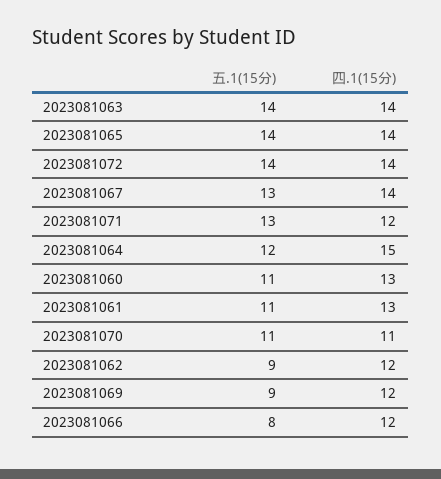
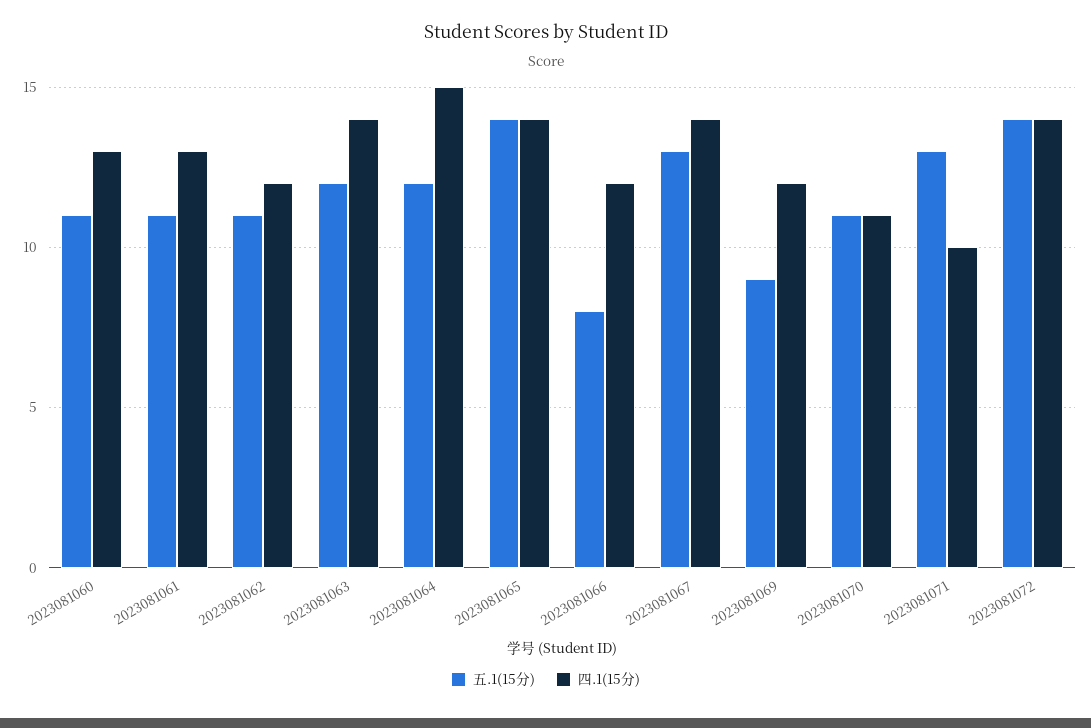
  {
    "五.1(15分)": {
-     "2023081063": 14,
+     "2023081063": 12,
      "2023081065": 14,
      "2023081072": 14,
      "2023081067": 13,
      "2023081071": 13,
      "2023081064": 12,
      "2023081060": 11,
      "2023081061": 11,
      "2023081070": 11,
-     "2023081062": 9,
+     "2023081062": 11,
      "2023081069": 9,
      "2023081066": 8
    },
    "四.1(15分)": {
      "2023081063": 14,
      "2023081065": 14,
      "2023081072": 14,
      "2023081067": 14,
-     "2023081071": 12,
+     "2023081071": 10,
      "2023081064": 15,
      "2023081060": 13,
      "2023081061": 13,
      "2023081070": 11,
      "2023081062": 12,
      "2023081069": 12,
      "2023081066": 12
    }
  }

